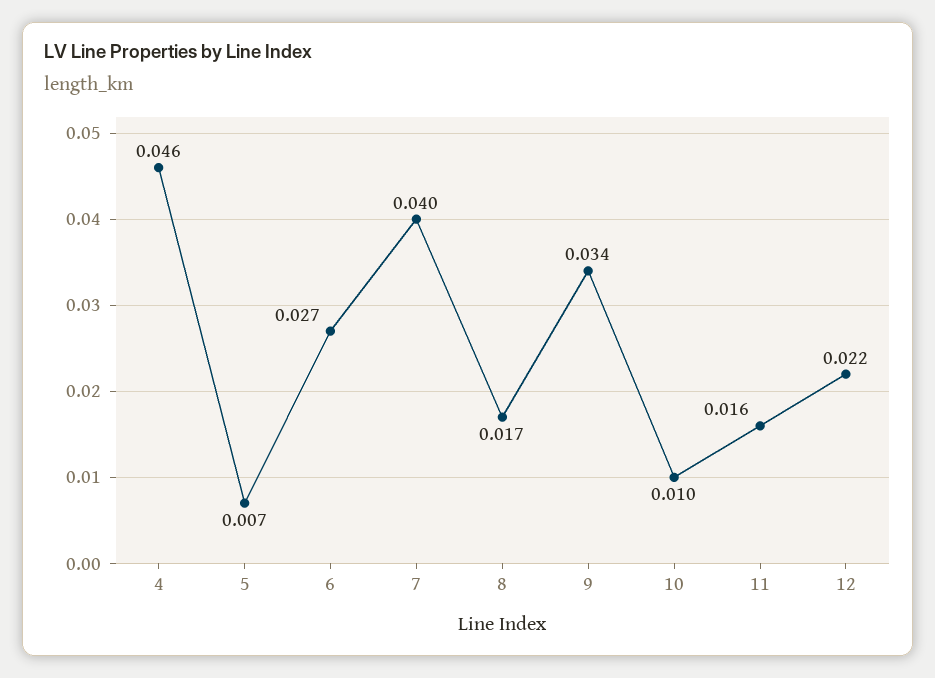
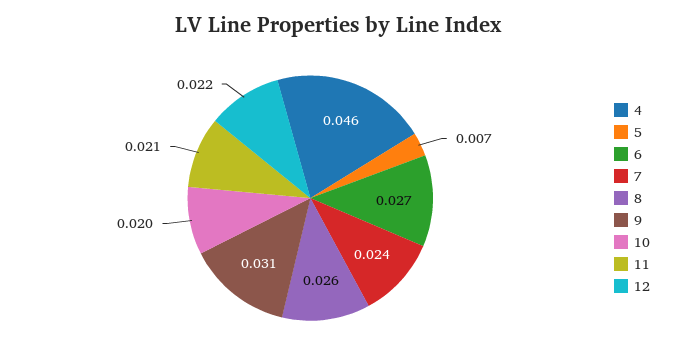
  {
    "4": 0.046,
    "5": 0.007,
    "6": 0.027,
-   "7": 0.04,
+   "7": 0.024,
-   "8": 0.017,
+   "8": 0.026,
-   "9": 0.034,
+   "9": 0.031,
-   "10": 0.01,
+   "10": 0.02,
-   "11": 0.016,
+   "11": 0.021,
    "12": 0.022
  }

